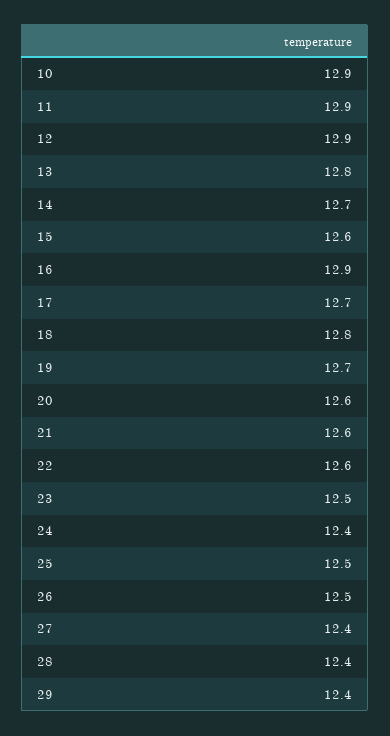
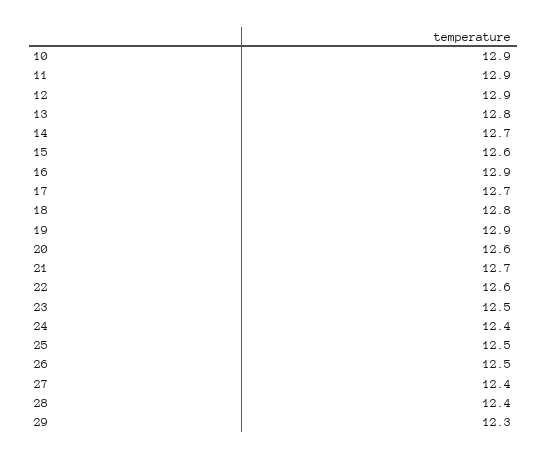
  {
    "10": 12.9,
    "11": 12.9,
    "12": 12.9,
    "13": 12.8,
    "14": 12.7,
    "15": 12.6,
    "16": 12.9,
    "17": 12.7,
    "18": 12.8,
-   "19": 12.7,
+   "19": 12.9,
    "20": 12.6,
-   "21": 12.6,
+   "21": 12.7,
    "22": 12.6,
    "23": 12.5,
    "24": 12.4,
    "25": 12.5,
    "26": 12.5,
    "27": 12.4,
    "28": 12.4,
-   "29": 12.4
+   "29": 12.3
  }

